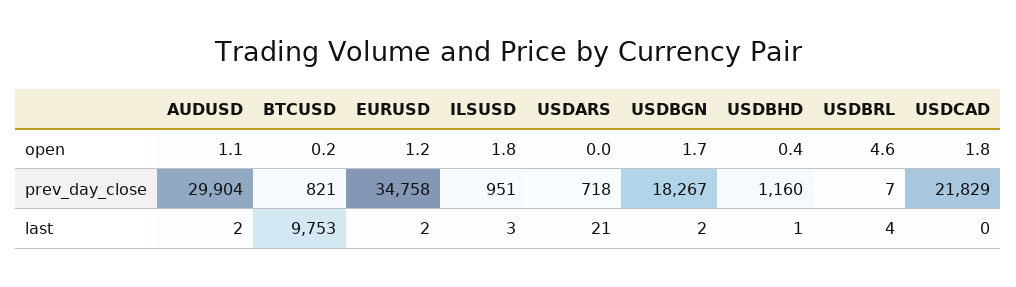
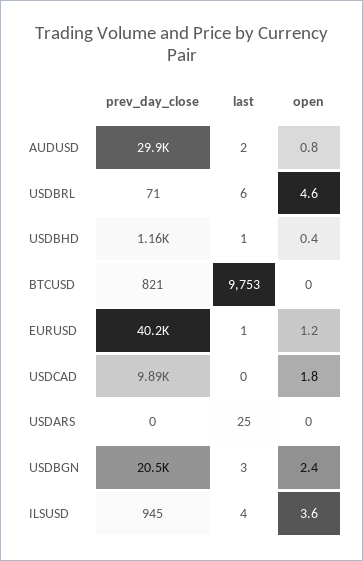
  {
    "AUDUSD": {
-     "open": 1.1,
+     "open": 0.8,
      "prev_day_close": 29904,
      "last": 2
    },
    "BTCUSD": {
-     "open": 0.2,
+     "open": 0,
      "prev_day_close": 821,
      "last": 9753
    },
    "EURUSD": {
      "open": 1.2,
-     "prev_day_close": 34758,
+     "prev_day_close": 40200,
-     "last": 2
+     "last": 1
    },
    "ILSUSD": {
-     "open": 1.8,
+     "open": 3.6,
-     "prev_day_close": 951,
+     "prev_day_close": 945,
-     "last": 3
+     "last": 4
    },
    "USDARS": {
      "open": 0,
-     "prev_day_close": 718,
+     "prev_day_close": 0,
-     "last": 21
+     "last": 25
    },
    "USDBGN": {
-     "open": 1.7,
+     "open": 2.4,
-     "prev_day_close": 18267,
+     "prev_day_close": 20500,
-     "last": 2
+     "last": 3
    },
    "USDBHD": {
      "open": 0.4,
      "prev_day_close": 1160,
      "last": 1
    },
    "USDBRL": {
      "open": 4.6,
-     "prev_day_close": 7,
+     "prev_day_close": 71,
-     "last": 4
+     "last": 6
    },
    "USDCAD": {
      "open": 1.8,
-     "prev_day_close": 21829,
+     "prev_day_close": 9890,
      "last": 0
    }
  }

